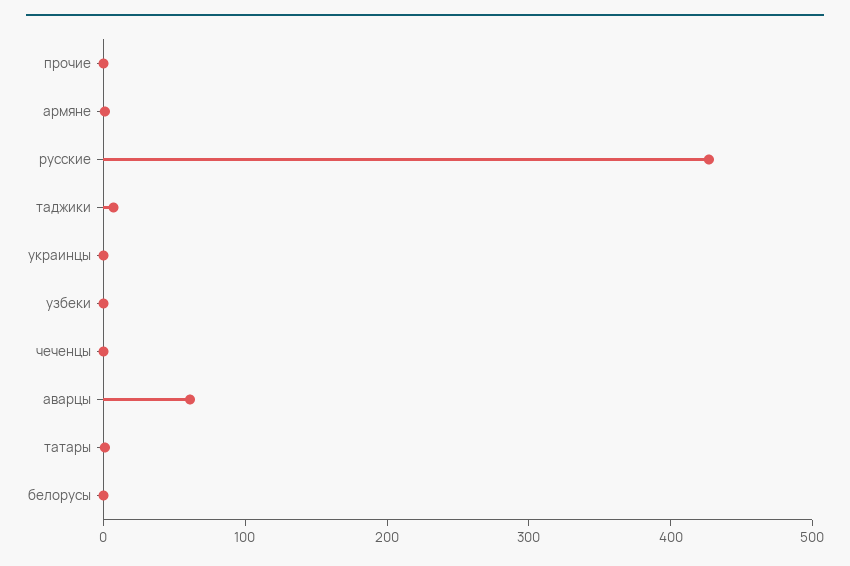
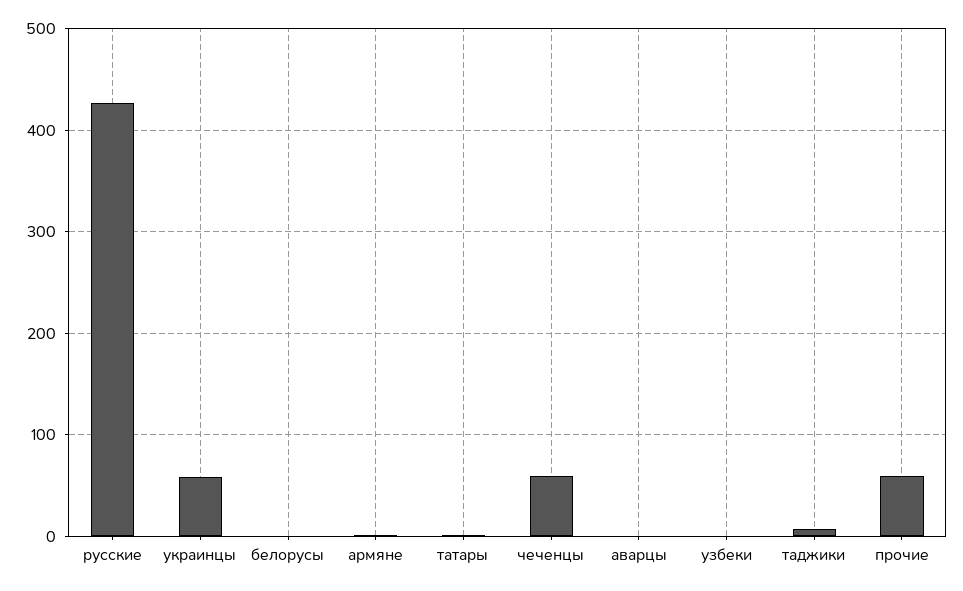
  {
-   "прочие": 0,
+   "прочие": 60,
    "армяне": 0,
    "русские": 430,
    "таджики": 10,
-   "украинцы": 0,
+   "украинцы": 60,
    "узбеки": 0,
-   "чеченцы": 0,
+   "чеченцы": 60,
-   "аварцы": 60,
+   "аварцы": 0,
    "татары": 0,
    "белорусы": 0
  }

